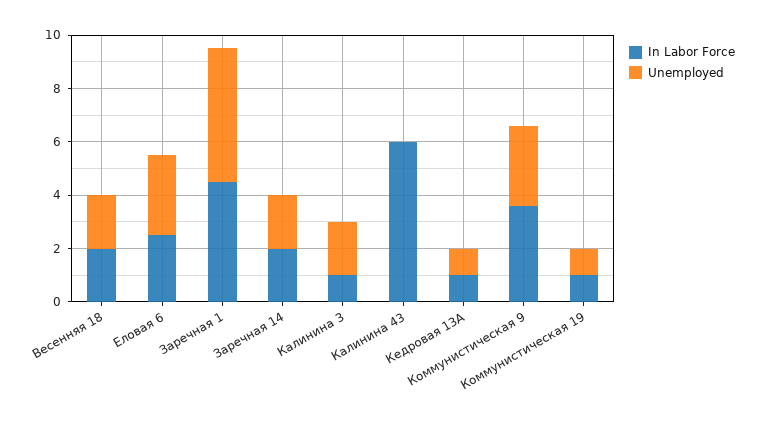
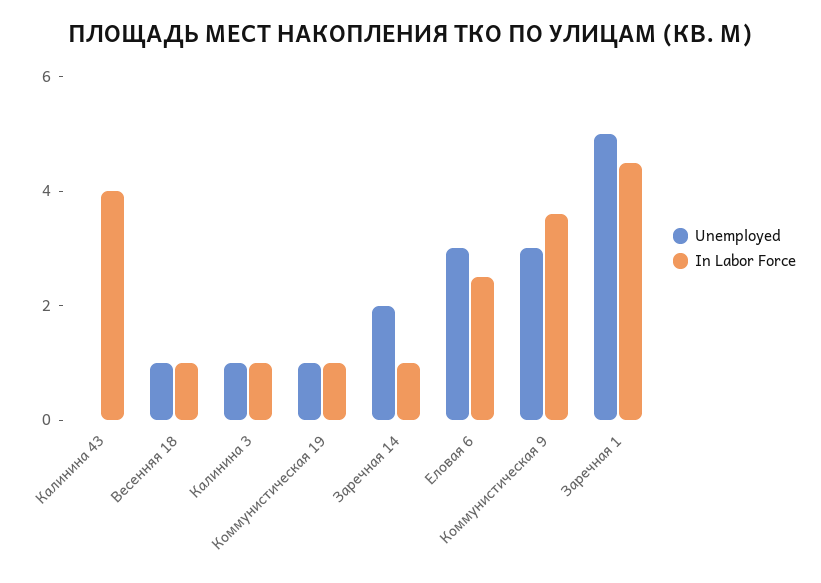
  {
    "In Labor Force": {
-     "Весенняя 18": 2,
+     "Весенняя 18": 1,
      "Еловая 6": 2.5,
      "Заречная 1": 4.5,
-     "Заречная 14": 2,
+     "Заречная 14": 1,
      "Калинина 3": 1,
-     "Калинина 43": 6,
+     "Калинина 43": 4,
-     "Кедровая 13А": 1,
      "Коммунистическая 9": 3.5,
      "Коммунистическая 19": 1
    },
    "Unemployed": {
-     "Весенняя 18": 2,
+     "Весенняя 18": 1,
      "Еловая 6": 3,
      "Заречная 1": 5,
      "Заречная 14": 2,
-     "Калинина 3": 2,
+     "Калинина 3": 1,
      "Калинина 43": 0,
-     "Кедровая 13А": 1,
      "Коммунистическая 9": 3,
      "Коммунистическая 19": 1
    }
  }

